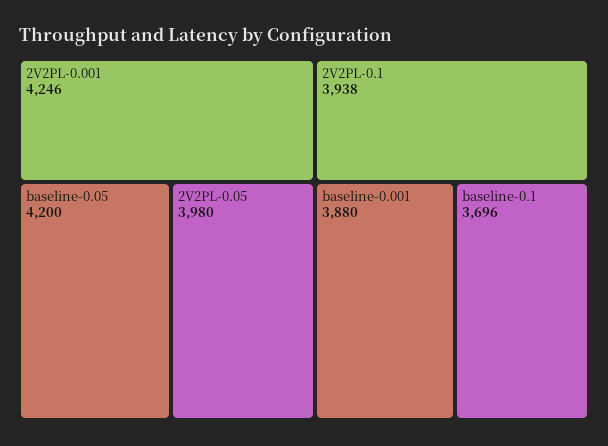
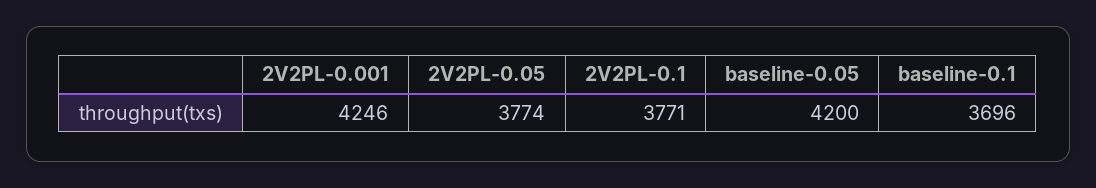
  {
    "2V2PL-0.001": 4246,
    "baseline-0.05": 4200,
-   "2V2PL-0.05": 3980,
+   "2V2PL-0.05": 3774,
-   "2V2PL-0.1": 3938,
+   "2V2PL-0.1": 3771,
-   "baseline-0.001": 3880,
    "baseline-0.1": 3696
  }

